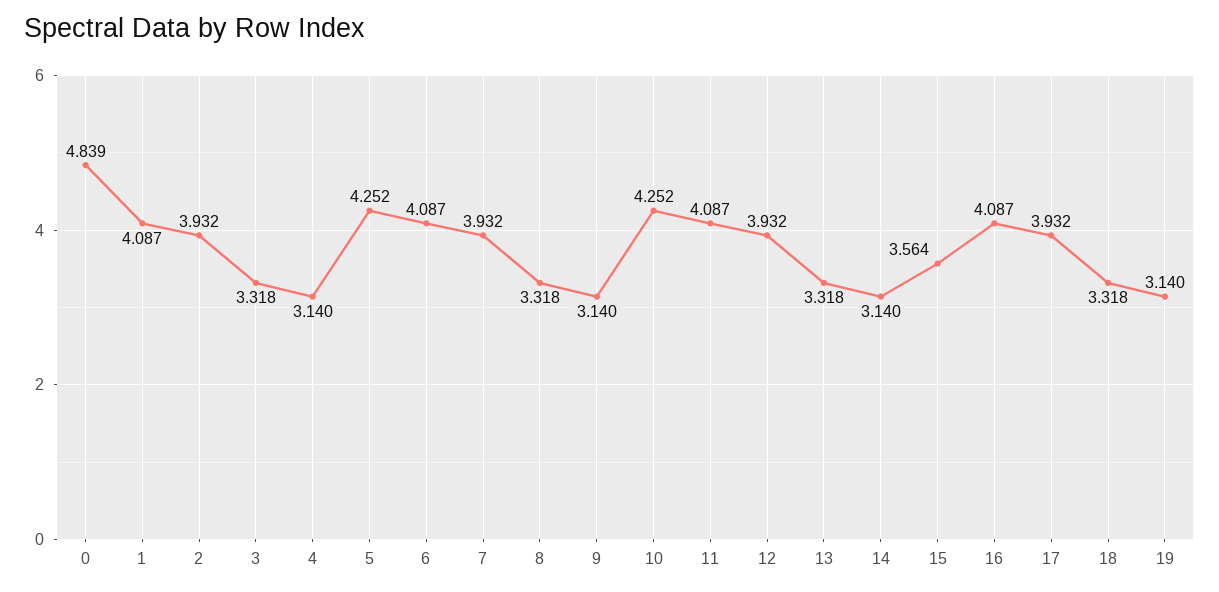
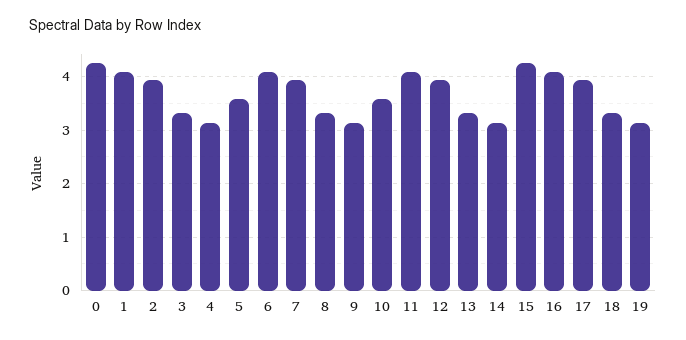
  {
-   "0": 4.839,
+   "0": 4.2,
    "1": 4.087,
    "2": 3.932,
    "3": 3.318,
    "4": 3.14,
-   "5": 4.252,
+   "5": 3.6,
    "6": 4.087,
    "7": 3.932,
    "8": 3.318,
    "9": 3.14,
-   "10": 4.252,
+   "10": 3.6,
    "11": 4.087,
    "12": 3.932,
    "13": 3.318,
    "14": 3.14,
-   "15": 3.564,
+   "15": 4.2,
    "16": 4.087,
    "17": 3.932,
    "18": 3.318,
    "19": 3.14
  }

